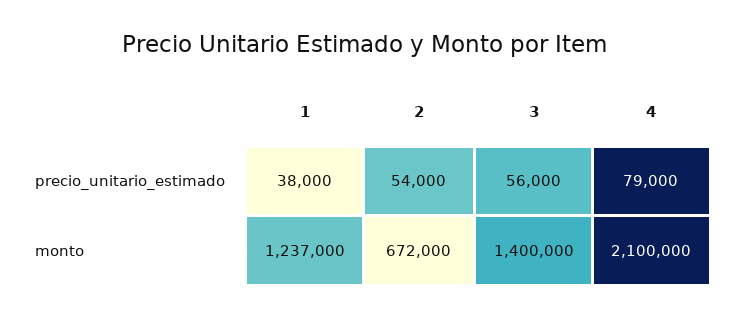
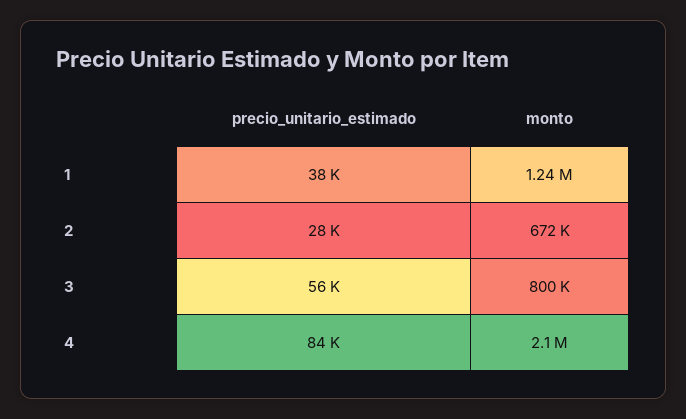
  {
    "1": {
      "precio_unitario_estimado": 38000,
      "monto": 1237000
    },
    "2": {
-     "precio_unitario_estimado": 54000,
+     "precio_unitario_estimado": 28000,
      "monto": 672000
    },
    "3": {
      "precio_unitario_estimado": 56000,
-     "monto": 1400000
+     "monto": 800000
    },
    "4": {
-     "precio_unitario_estimado": 79000,
+     "precio_unitario_estimado": 84000,
      "monto": 2100000
    }
  }

